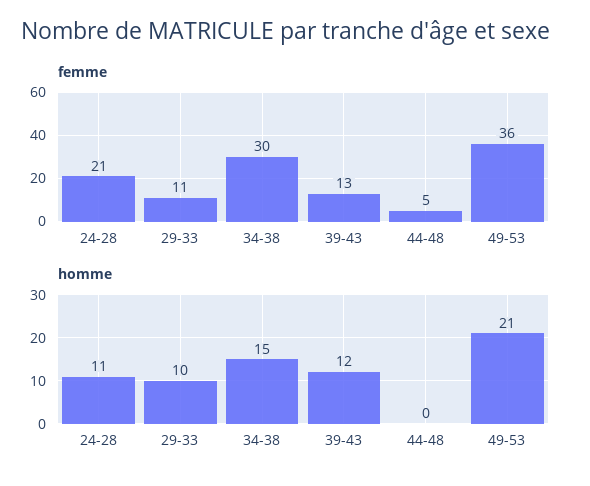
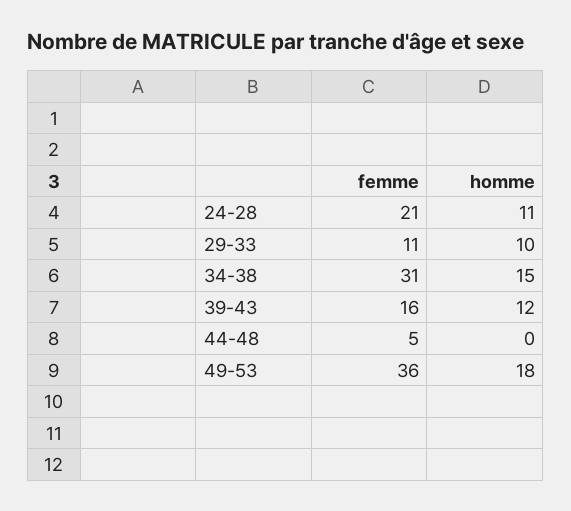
  {
    "femme": {
      "24-28": 21,
      "29-33": 11,
-     "34-38": 30,
+     "34-38": 31,
-     "39-43": 13,
+     "39-43": 16,
      "44-48": 5,
      "49-53": 36
    },
    "homme": {
      "24-28": 11,
      "29-33": 10,
      "34-38": 15,
      "39-43": 12,
      "44-48": 0,
-     "49-53": 21
+     "49-53": 18
    }
  }

